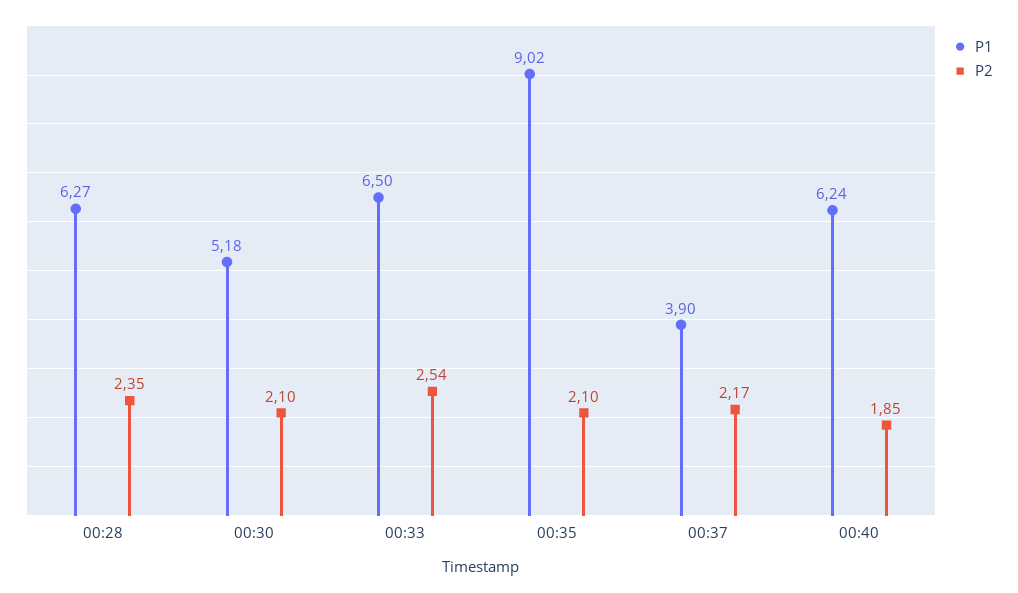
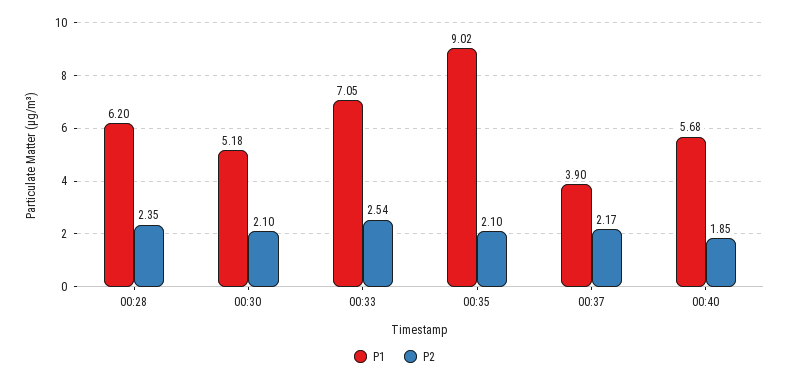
  {
    "P1": {
-     "00:28": 6.27,
+     "00:28": 6.2,
      "00:30": 5.18,
-     "00:33": 6.5,
+     "00:33": 7.05,
      "00:35": 9.02,
      "00:37": 3.9,
-     "00:40": 6.24
+     "00:40": 5.68
    },
    "P2": {
      "00:28": 2.35,
      "00:30": 2.1,
      "00:33": 2.54,
      "00:35": 2.1,
      "00:37": 2.17,
      "00:40": 1.85
    }
  }

